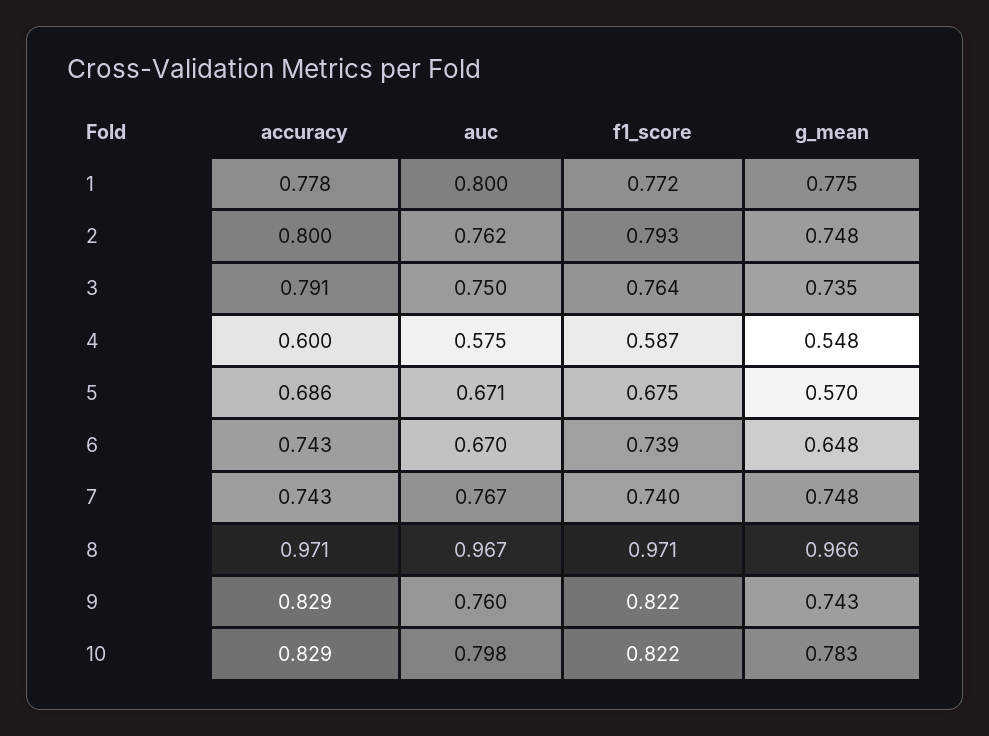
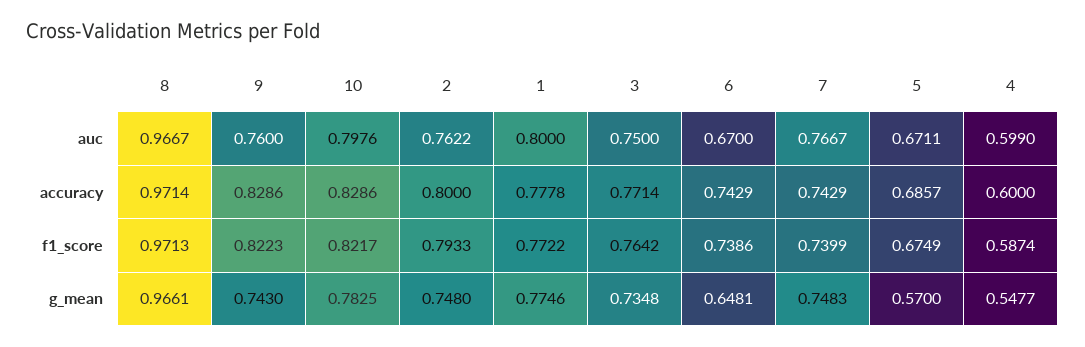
  {
    "accuracy": {
      "1": 0.7778,
      "2": 0.8,
-     "3": 0.791,
+     "3": 0.7714,
      "4": 0.6,
      "5": 0.6857,
      "6": 0.7429,
      "7": 0.7429,
      "8": 0.9714,
      "9": 0.8286,
      "10": 0.8286
    },
    "auc": {
      "1": 0.8,
      "2": 0.7622,
      "3": 0.75,
-     "4": 0.575,
+     "4": 0.599,
      "5": 0.6711,
      "6": 0.67,
      "7": 0.7667,
      "8": 0.9667,
      "9": 0.76,
      "10": 0.7976
    },
    "f1_score": {
      "1": 0.7722,
      "2": 0.7933,
      "3": 0.7642,
      "4": 0.5874,
      "5": 0.6749,
      "6": 0.7386,
      "7": 0.7399,
      "8": 0.9713,
      "9": 0.8223,
      "10": 0.8217
    },
    "g_mean": {
      "1": 0.7746,
      "2": 0.748,
      "3": 0.7348,
      "4": 0.5477,
      "5": 0.57,
      "6": 0.6481,
      "7": 0.7483,
      "8": 0.9661,
      "9": 0.743,
      "10": 0.7825
    }
  }

